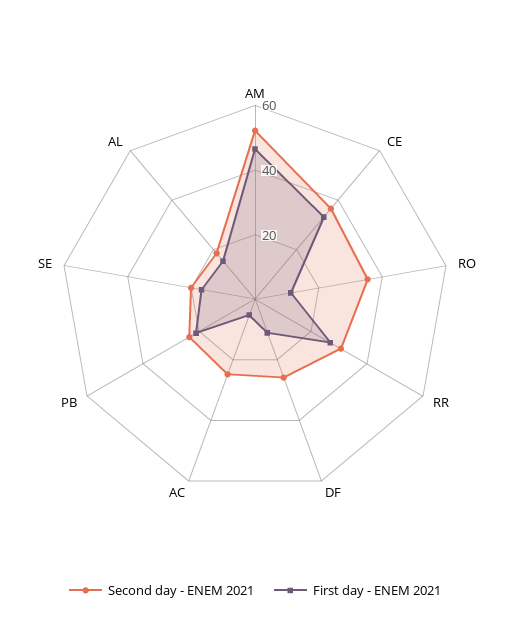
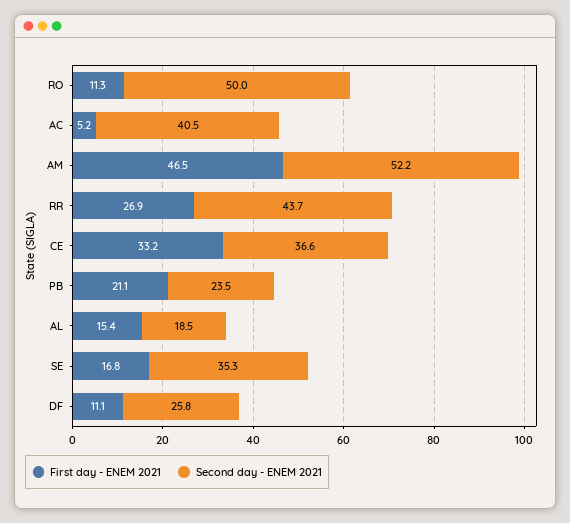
  {
    "Second day - ENEM 2021": {
      "AM": 52.2,
      "CE": 36.6,
-     "RO": 35,
+     "RO": 50,
-     "RR": 30,
+     "RR": 43.7,
      "DF": 25.8,
-     "AC": 25,
+     "AC": 40.5,
      "PB": 23.5,
-     "SE": 20,
+     "SE": 35.3,
      "AL": 18.5
    },
    "First day - ENEM 2021": {
      "AM": 46.5,
      "CE": 33.2,
      "RO": 11.3,
      "RR": 26.9,
      "DF": 11.1,
      "AC": 5.2,
      "PB": 21.1,
      "SE": 16.8,
      "AL": 15.4
    }
  }

